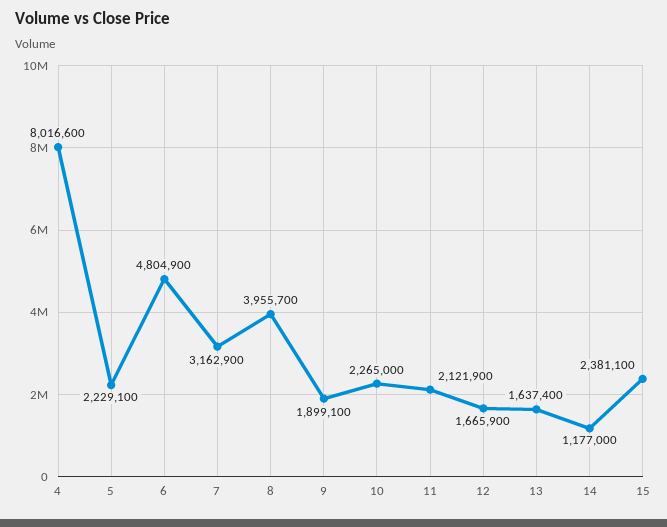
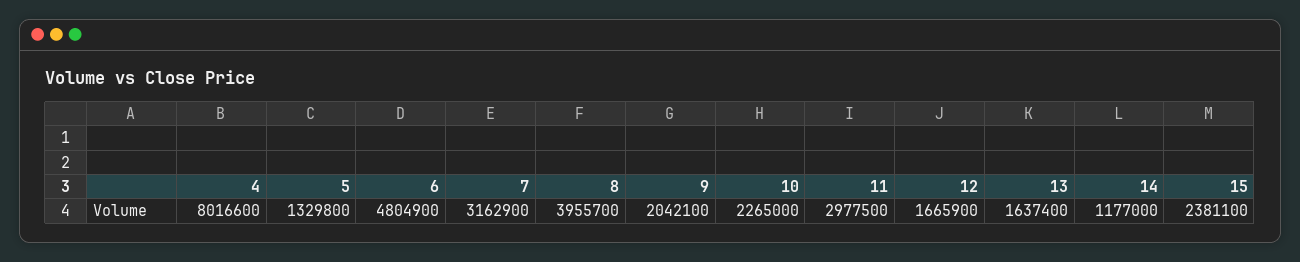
  {
    "4": 8016600,
-   "5": 2229100,
+   "5": 1329800,
    "6": 4804900,
    "7": 3162900,
    "8": 3955700,
-   "9": 1899100,
+   "9": 2042100,
    "10": 2265000,
-   "11": 2121900,
+   "11": 2977500,
    "12": 1665900,
    "13": 1637400,
    "14": 1177000,
    "15": 2381100
  }

